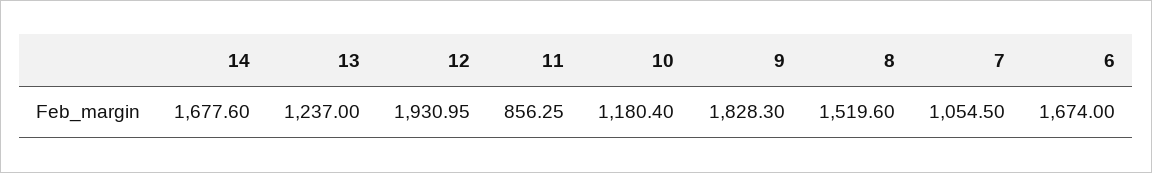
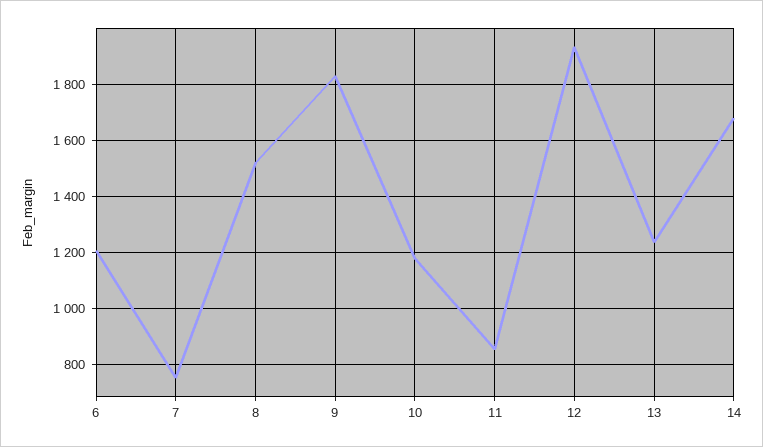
  {
    "14": 1677.6,
    "13": 1237,
    "12": 1930.95,
    "11": 856.25,
    "10": 1180.4,
    "9": 1828.3,
    "8": 1519.6,
-   "7": 1054.5,
+   "7": 750,
-   "6": 1674
+   "6": 1200
  }

